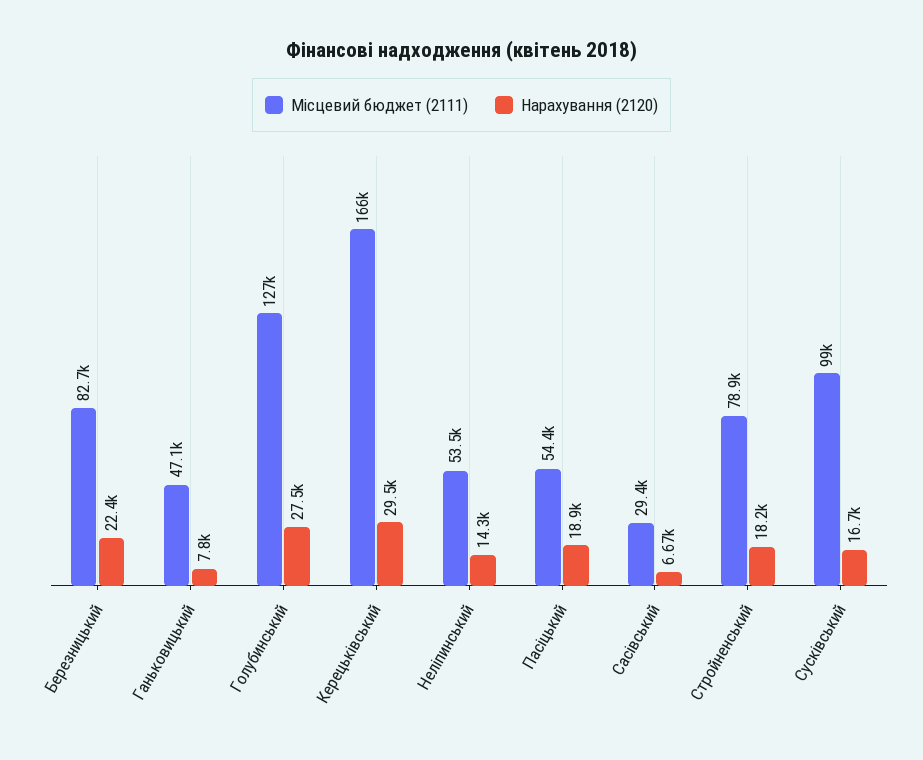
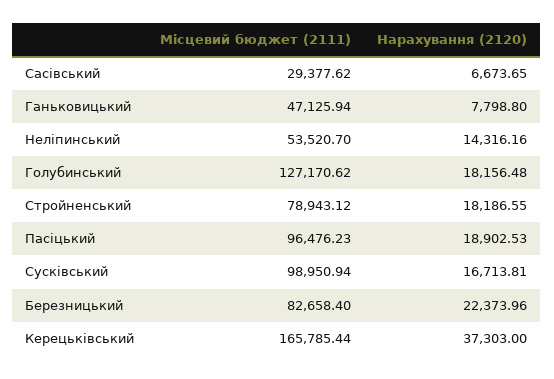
  {
    "Місцевий бюджет (2111)": {
      "Березницький": 82658.4,
      "Ганьковицький": 47125.94,
      "Голубинський": 127170.62,
      "Керецьківський": 165785.44,
      "Неліпинський": 53520.7,
-     "Пасіцький": 54400,
+     "Пасіцький": 96476.23,
      "Сасівський": 29377.62,
      "Стройненський": 78943.12,
      "Сусківський": 98950.94
    },
    "Нарахування (2120)": {
      "Березницький": 22373.96,
      "Ганьковицький": 7798.8,
-     "Голубинський": 27500,
+     "Голубинський": 18156.48,
-     "Керецьківський": 29500,
+     "Керецьківський": 37303,
      "Неліпинський": 14316.16,
      "Пасіцький": 18902.53,
      "Сасівський": 6673.65,
      "Стройненський": 18186.55,
      "Сусківський": 16713.81
    }
  }

